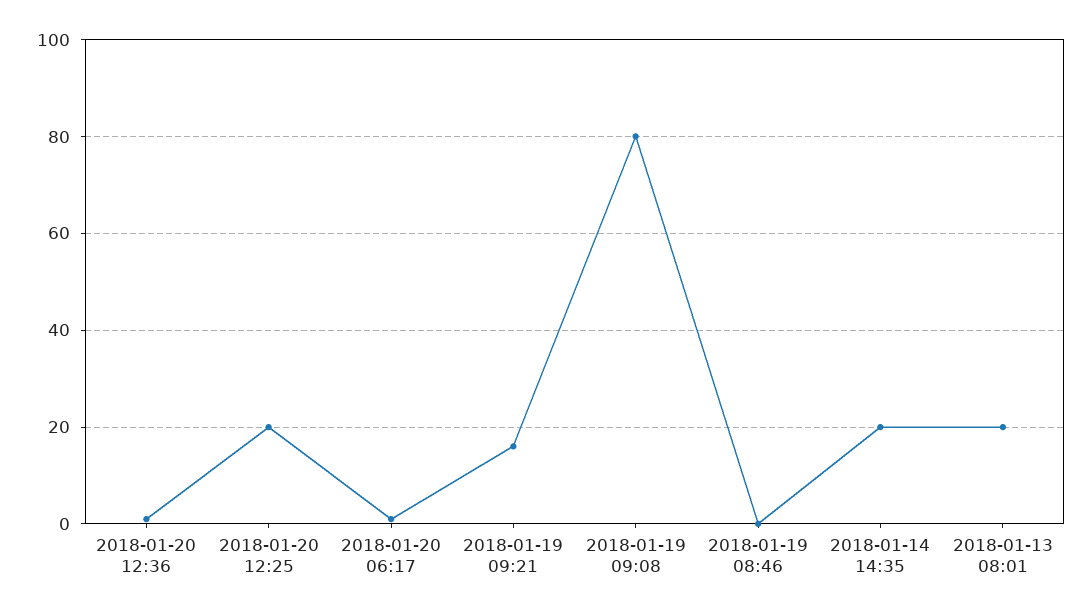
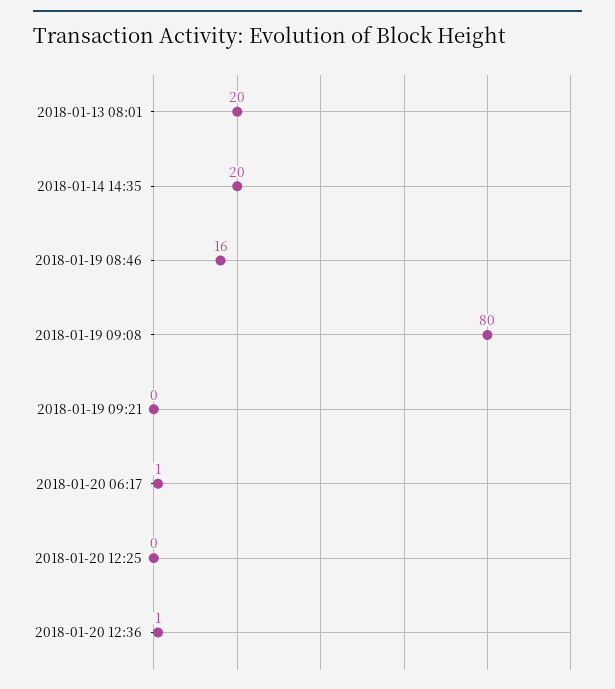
  {
    "2018-01-20 12:36": 1,
-   "2018-01-20 12:25": 20,
+   "2018-01-20 12:25": 0,
    "2018-01-20 06:17": 1,
-   "2018-01-19 09:21": 15,
+   "2018-01-19 09:21": 0,
    "2018-01-19 09:08": 80,
-   "2018-01-19 08:46": 0,
+   "2018-01-19 08:46": 16,
    "2018-01-14 14:35": 20,
    "2018-01-13 08:01": 20
  }

